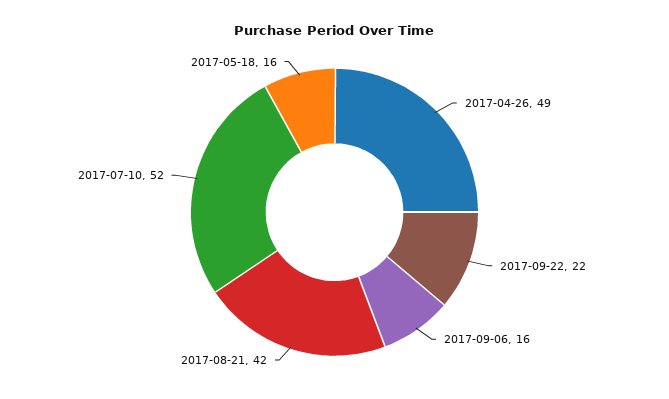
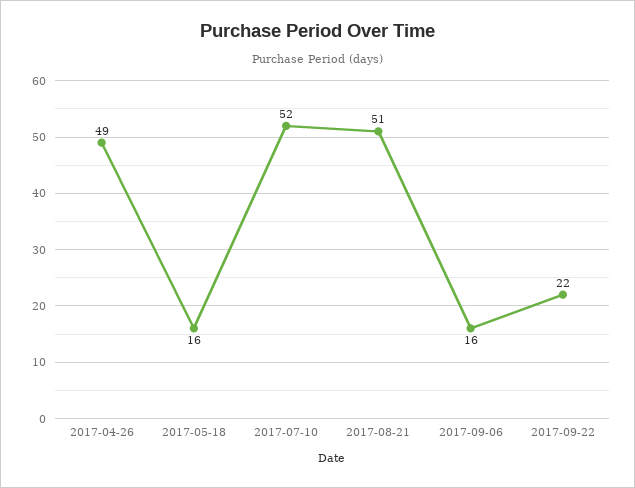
  {
    "2017-04-26": 49,
    "2017-09-22": 22,
    "2017-09-06": 16,
-   "2017-08-21": 42,
+   "2017-08-21": 51,
    "2017-07-10": 52,
    "2017-05-18": 16
  }

